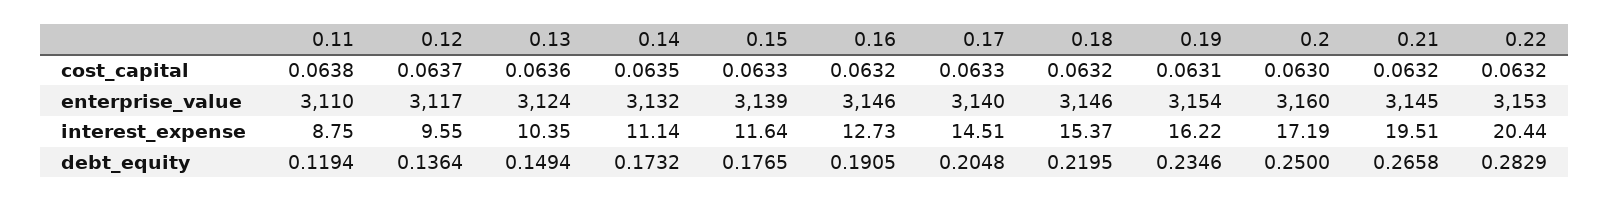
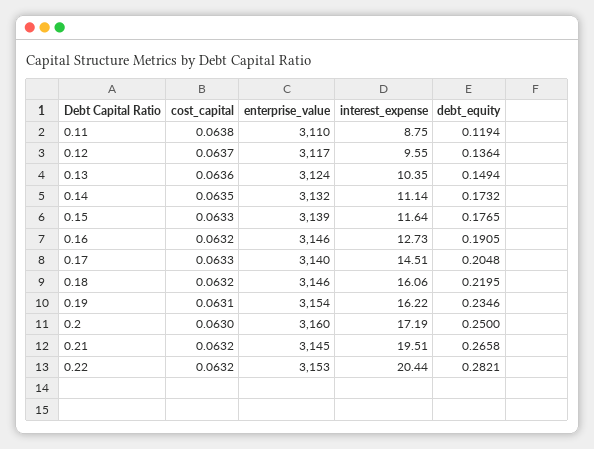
  {
    "0.11": {
      "cost_capital": 0.0638,
      "enterprise_value": 3110,
      "interest_expense": 8.75,
      "debt_equity": 0.1194
    },
    "0.12": {
      "cost_capital": 0.0637,
      "enterprise_value": 3117,
      "interest_expense": 9.55,
      "debt_equity": 0.1364
    },
    "0.13": {
      "cost_capital": 0.0636,
      "enterprise_value": 3124,
      "interest_expense": 10.35,
      "debt_equity": 0.1494
    },
    "0.14": {
      "cost_capital": 0.0635,
      "enterprise_value": 3132,
      "interest_expense": 11.14,
      "debt_equity": 0.1732
    },
    "0.15": {
      "cost_capital": 0.0633,
      "enterprise_value": 3139,
      "interest_expense": 11.64,
      "debt_equity": 0.1765
    },
    "0.16": {
      "cost_capital": 0.0632,
      "enterprise_value": 3146,
      "interest_expense": 12.73,
      "debt_equity": 0.1905
    },
    "0.17": {
      "cost_capital": 0.0633,
      "enterprise_value": 3140,
      "interest_expense": 14.51,
      "debt_equity": 0.2048
    },
    "0.18": {
      "cost_capital": 0.0632,
      "enterprise_value": 3146,
-     "interest_expense": 15.37,
+     "interest_expense": 16.06,
      "debt_equity": 0.2195
    },
    "0.19": {
      "cost_capital": 0.0631,
      "enterprise_value": 3154,
      "interest_expense": 16.22,
      "debt_equity": 0.2346
    },
    "0.2": {
      "cost_capital": 0.063,
      "enterprise_value": 3160,
      "interest_expense": 17.19,
      "debt_equity": 0.25
    },
    "0.21": {
      "cost_capital": 0.0632,
      "enterprise_value": 3145,
      "interest_expense": 19.51,
      "debt_equity": 0.2658
    },
    "0.22": {
      "cost_capital": 0.0632,
      "enterprise_value": 3153,
      "interest_expense": 20.44,
-     "debt_equity": 0.2829
+     "debt_equity": 0.2821
    }
  }

